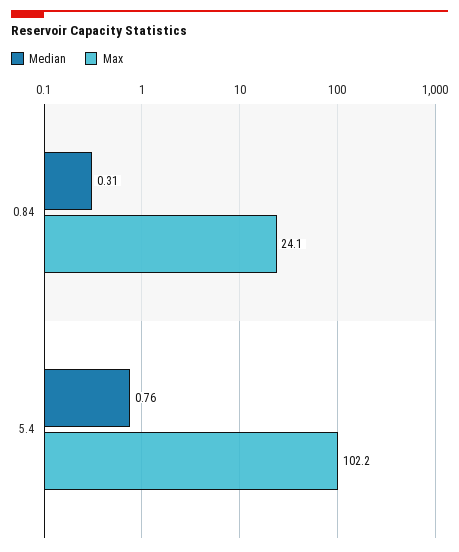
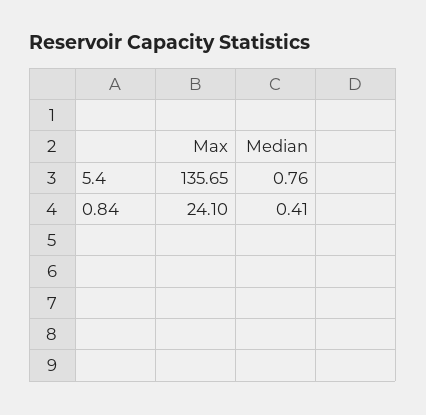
  {
    "Median": {
-     "0.84": 0.31,
+     "0.84": 0.41,
      "5.4": 0.76
    },
    "Max": {
      "0.84": 24.1,
-     "5.4": 102.2
+     "5.4": 135.65
    }
  }

